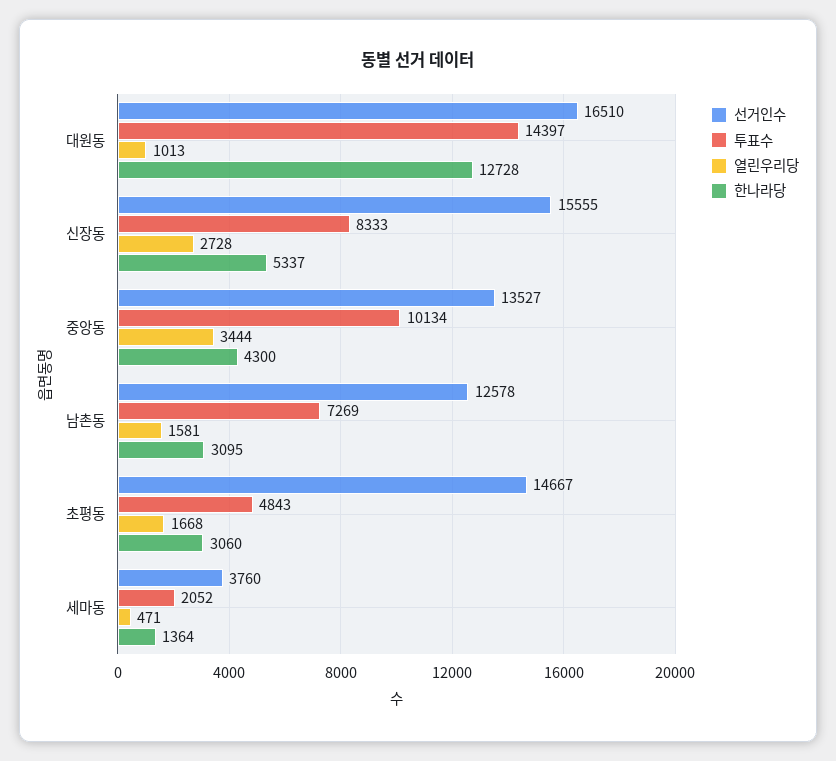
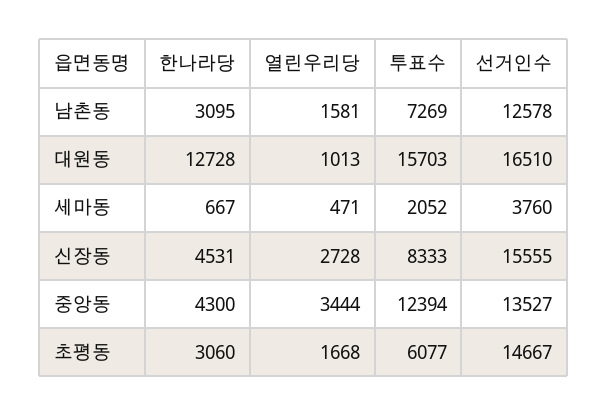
  {
    "선거인수": {
      "대원동": 16510,
      "신장동": 15555,
      "중앙동": 13527,
      "남촌동": 12578,
      "초평동": 14667,
      "세마동": 3760
    },
    "투표수": {
-     "대원동": 14397,
+     "대원동": 15703,
      "신장동": 8333,
-     "중앙동": 10134,
+     "중앙동": 12394,
      "남촌동": 7269,
-     "초평동": 4843,
+     "초평동": 6077,
      "세마동": 2052
    },
    "열린우리당": {
      "대원동": 1013,
      "신장동": 2728,
      "중앙동": 3444,
      "남촌동": 1581,
      "초평동": 1668,
      "세마동": 471
    },
    "한나라당": {
      "대원동": 12728,
-     "신장동": 5337,
+     "신장동": 4531,
      "중앙동": 4300,
      "남촌동": 3095,
      "초평동": 3060,
-     "세마동": 1364
+     "세마동": 667
    }
  }

